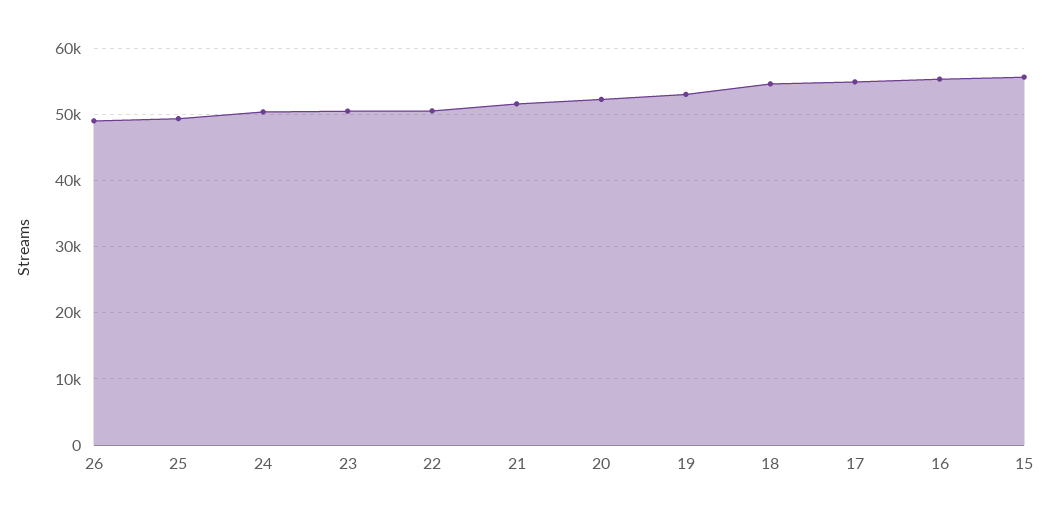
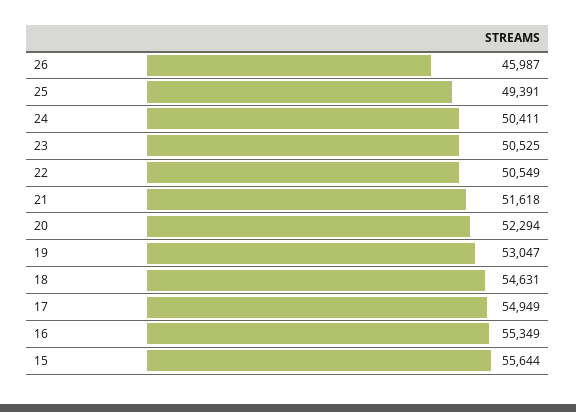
  {
-   "26": 49000,
+   "26": 45987,
    "25": 49391,
    "24": 50411,
    "23": 50525,
    "22": 50549,
    "21": 51618,
    "20": 52294,
    "19": 53047,
    "18": 54631,
    "17": 54949,
    "16": 55349,
    "15": 55644
  }

